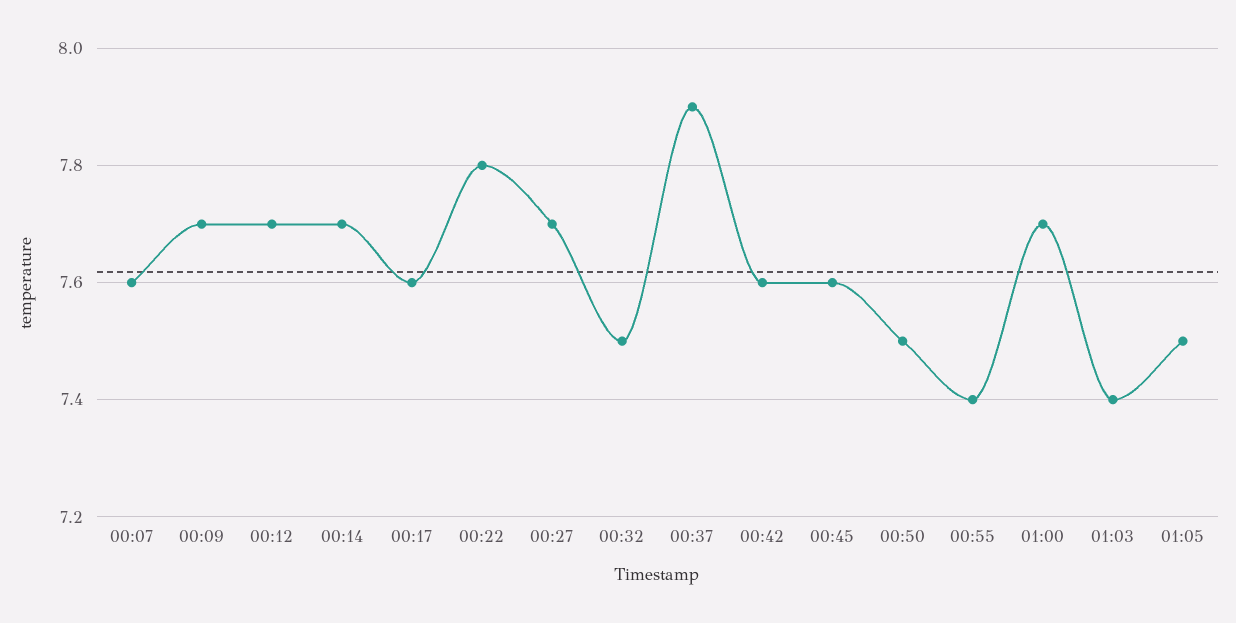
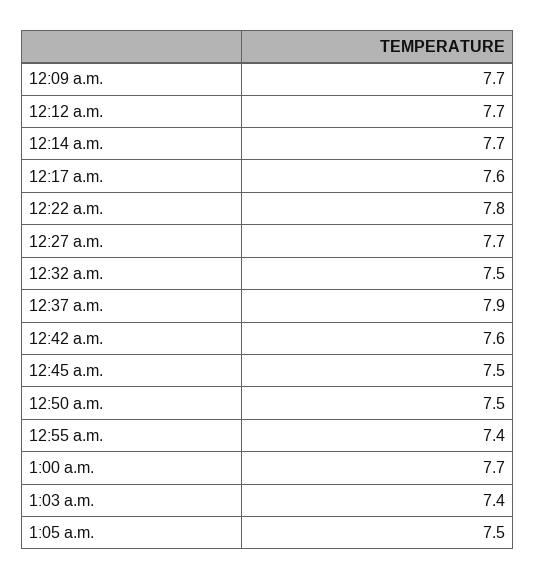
  {
-   "00:07": 7.6,
    "00:09": 7.7,
    "00:12": 7.7,
    "00:14": 7.7,
    "00:17": 7.6,
    "00:22": 7.8,
    "00:27": 7.7,
    "00:32": 7.5,
    "00:37": 7.9,
    "00:42": 7.6,
-   "00:45": 7.6,
+   "00:45": 7.5,
    "00:50": 7.5,
    "00:55": 7.4,
    "01:00": 7.7,
    "01:03": 7.4,
    "01:05": 7.5
  }

